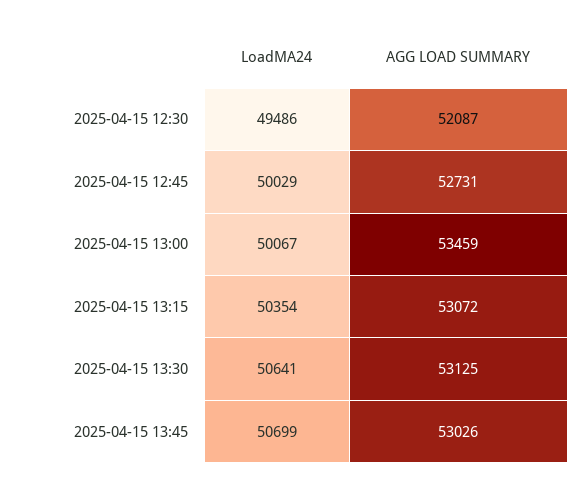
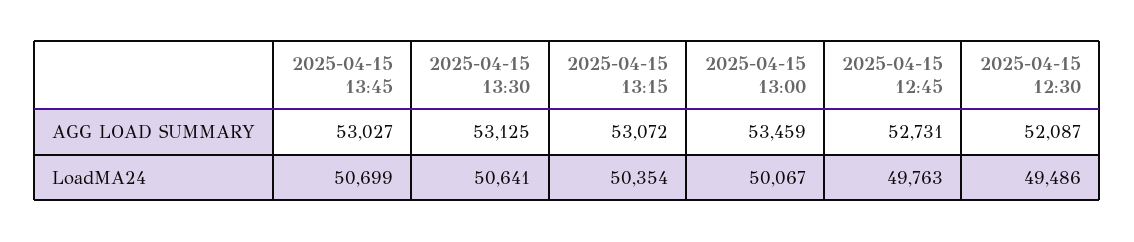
  {
    "LoadMA24": {
      "2025-04-15 12:30": 49486,
-     "2025-04-15 12:45": 50029,
+     "2025-04-15 12:45": 49763,
      "2025-04-15 13:00": 50067,
      "2025-04-15 13:15": 50354,
      "2025-04-15 13:30": 50641,
      "2025-04-15 13:45": 50699
    },
    "AGG LOAD SUMMARY": {
      "2025-04-15 12:30": 52087,
      "2025-04-15 12:45": 52731,
      "2025-04-15 13:00": 53459,
      "2025-04-15 13:15": 53072,
      "2025-04-15 13:30": 53125,
-     "2025-04-15 13:45": 53026
+     "2025-04-15 13:45": 53027
    }
  }

